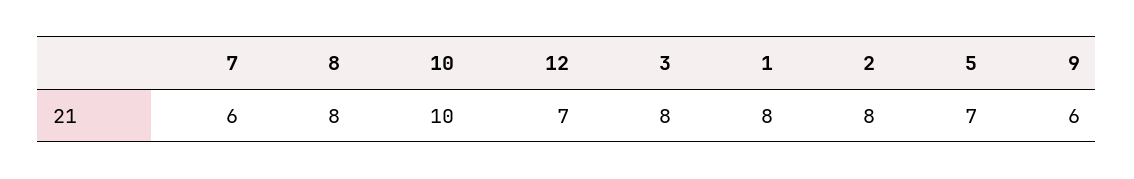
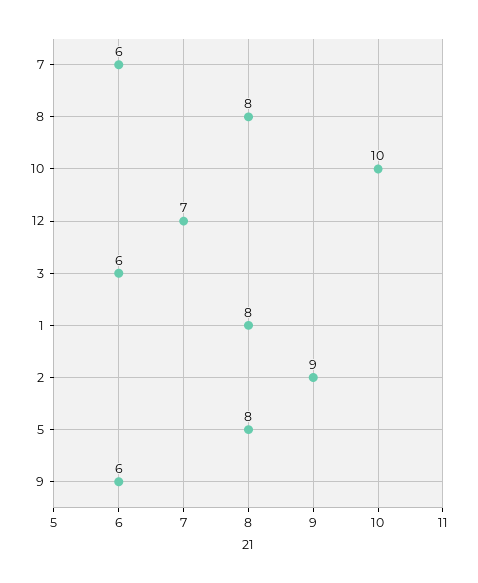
  {
    "7": 6,
    "8": 8,
    "10": 10,
    "12": 7,
-   "3": 8,
+   "3": 6,
    "1": 8,
-   "2": 8,
+   "2": 9,
-   "5": 7,
+   "5": 8,
    "9": 6
  }

